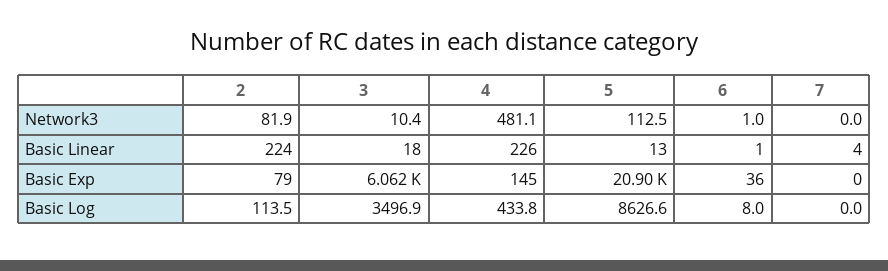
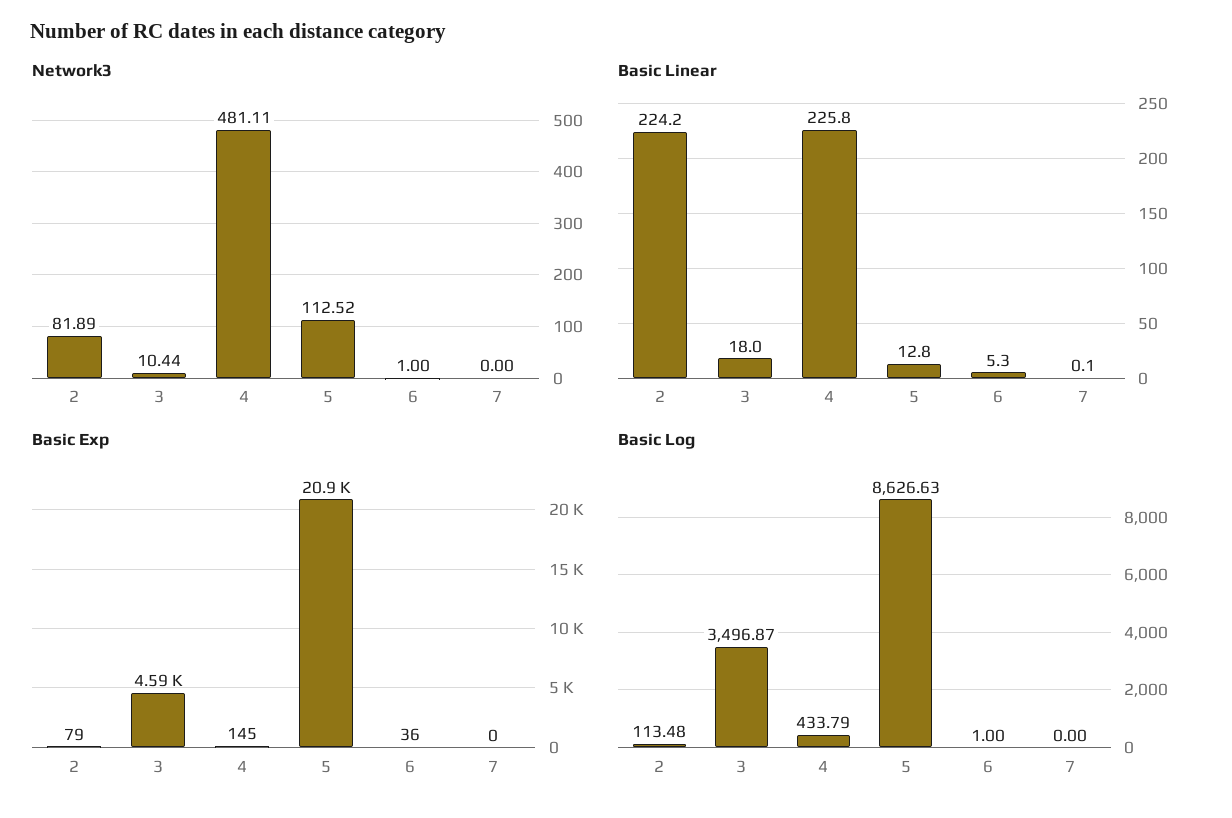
  {
    "Network3": {
      "2": 81.89,
      "3": 10.44,
      "4": 481.11,
      "5": 112.52,
      "6": 1,
      "7": 0
    },
    "Basic Linear": {
      "2": 224.2,
      "3": 18,
      "4": 225.8,
      "5": 12.8,
-     "6": 1,
+     "6": 5.3,
-     "7": 4
+     "7": 0.1
    },
    "Basic Exp": {
      "2": 79,
-     "3": 6062,
+     "3": 4590,
      "4": 145,
      "5": 20900,
      "6": 36,
      "7": 0
    },
    "Basic Log": {
      "2": 113.48,
      "3": 3496.87,
      "4": 433.79,
      "5": 8626.63,
-     "6": 8,
+     "6": 1,
      "7": 0
    }
  }

